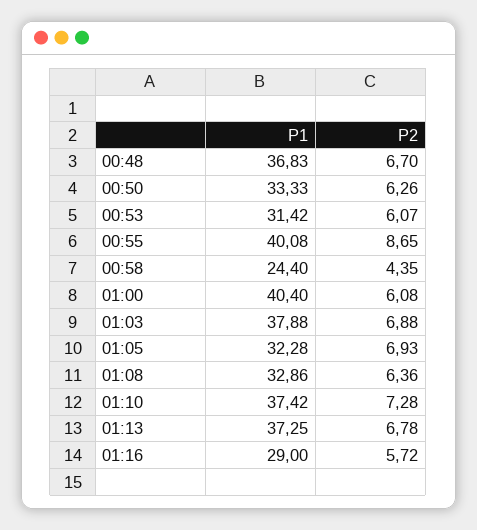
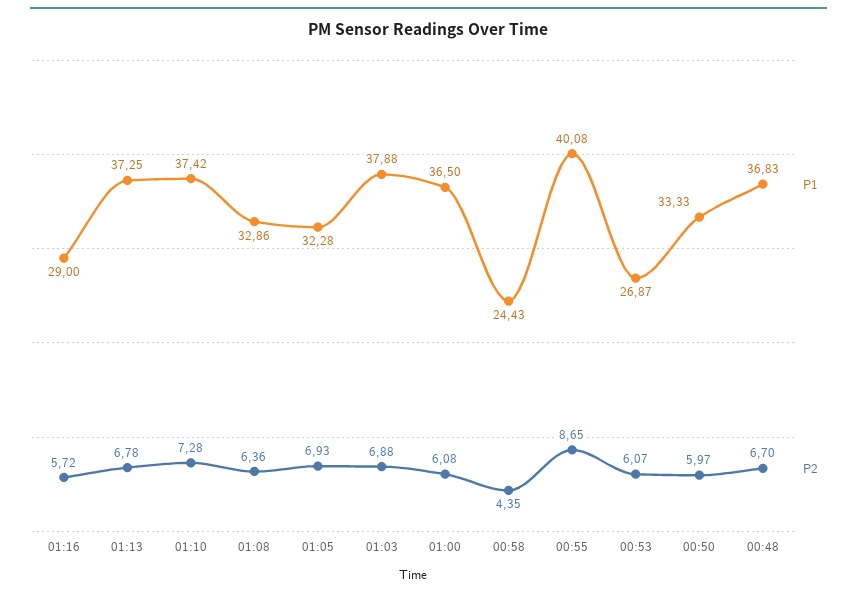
  {
    "P1": {
      "00:48": 36.83,
      "00:50": 33.33,
-     "00:53": 31.42,
+     "00:53": 26.87,
      "00:55": 40.08,
-     "00:58": 24.4,
+     "00:58": 24.43,
-     "01:00": 40.4,
+     "01:00": 36.5,
      "01:03": 37.88,
      "01:05": 32.28,
      "01:08": 32.86,
      "01:10": 37.42,
      "01:13": 37.25,
      "01:16": 29
    },
    "P2": {
      "00:48": 6.7,
-     "00:50": 6.26,
+     "00:50": 5.97,
      "00:53": 6.07,
      "00:55": 8.65,
      "00:58": 4.35,
      "01:00": 6.08,
      "01:03": 6.88,
      "01:05": 6.93,
      "01:08": 6.36,
      "01:10": 7.28,
      "01:13": 6.78,
      "01:16": 5.72
    }
  }

